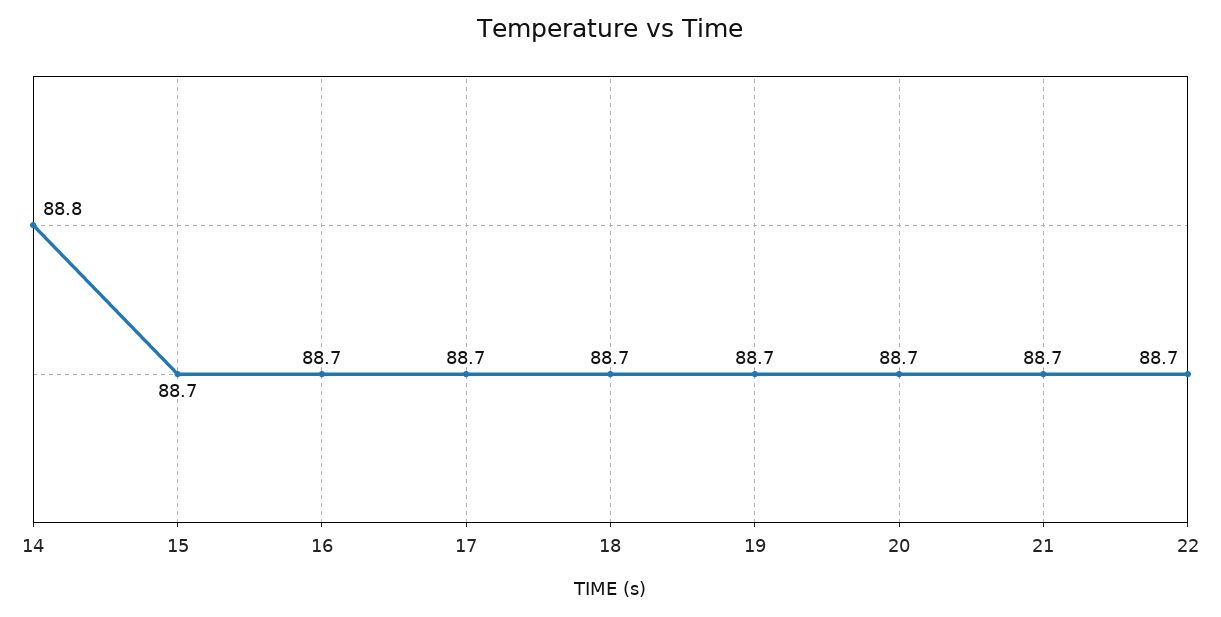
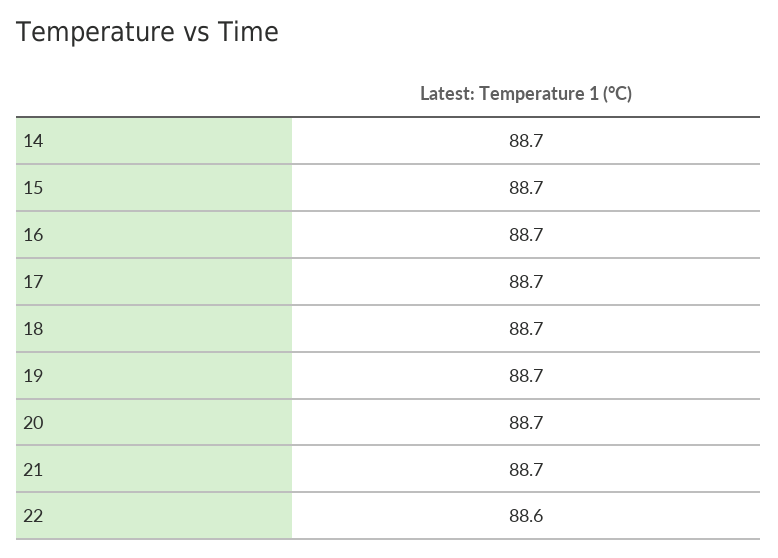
  {
-   "14": 88.8,
+   "14": 88.7,
    "15": 88.7,
    "16": 88.7,
    "17": 88.7,
    "18": 88.7,
    "19": 88.7,
    "20": 88.7,
    "21": 88.7,
-   "22": 88.7
+   "22": 88.6
  }

